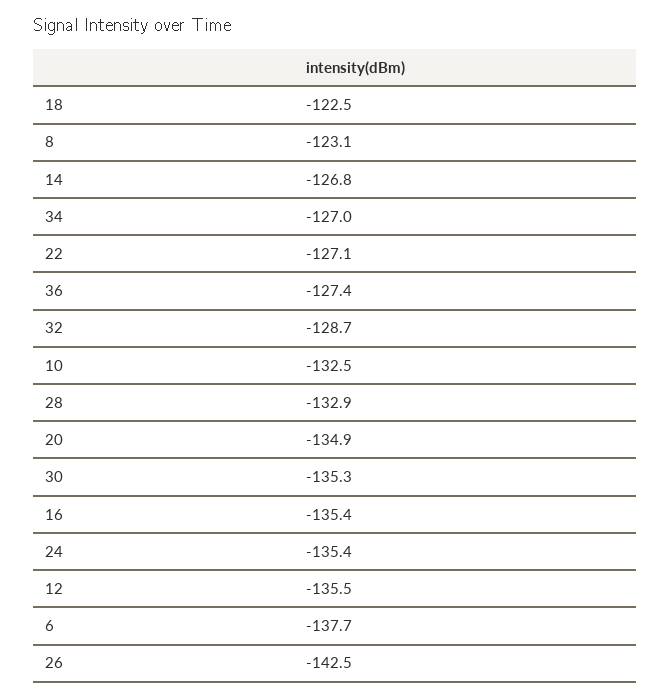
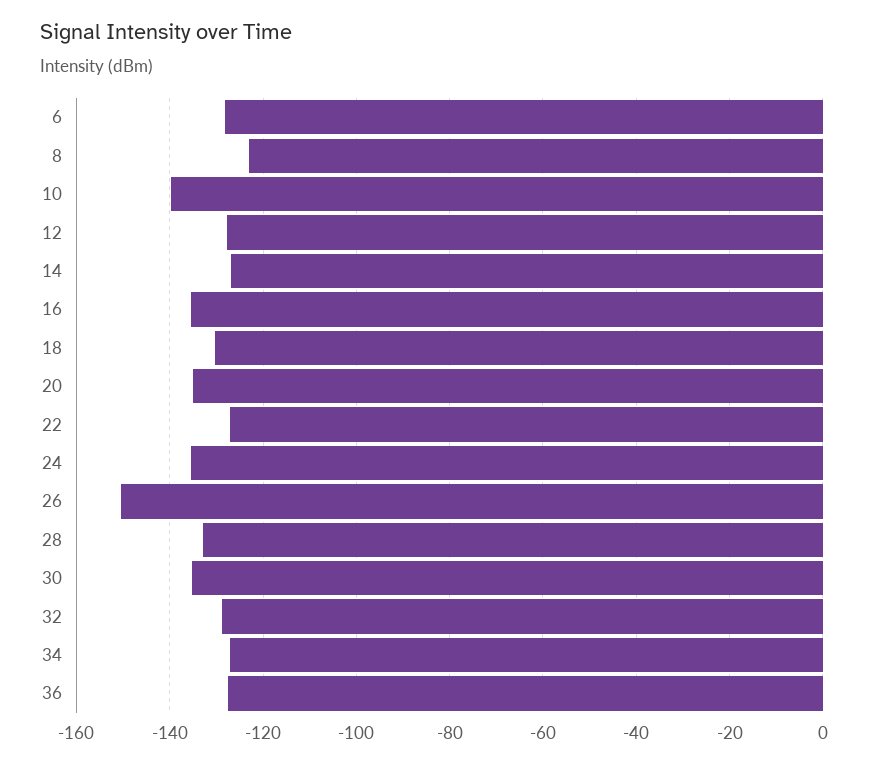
  {
-   "18": -122.5,
+   "18": -130,
    "8": -123.1,
    "14": -126.8,
    "34": -127,
    "22": -127.1,
    "36": -127.4,
    "32": -128.7,
-   "10": -132.5,
+   "10": -140,
    "28": -132.9,
    "20": -134.9,
    "30": -135.3,
    "16": -135.4,
    "24": -135.4,
-   "12": -135.5,
+   "12": -128,
-   "6": -137.7,
+   "6": -128,
-   "26": -142.5
+   "26": -150
  }

